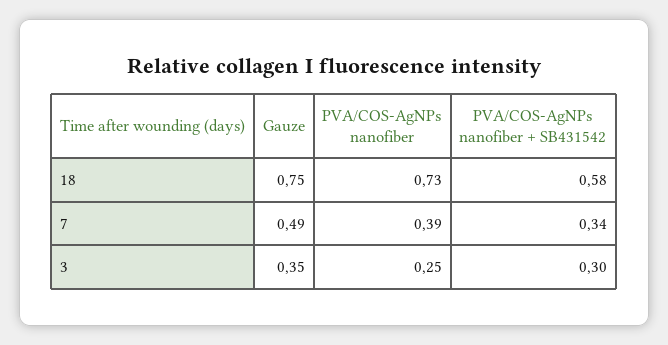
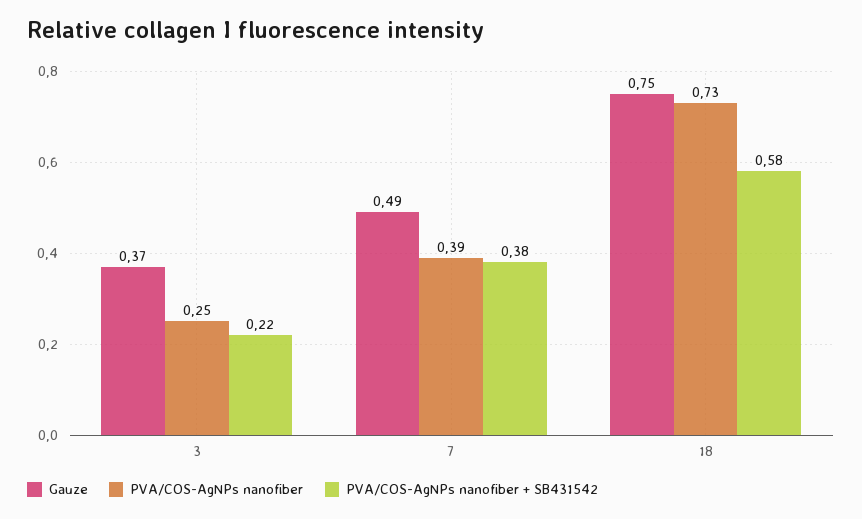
  {
    "Gauze": {
      "18": 0.75,
      "7": 0.49,
-     "3": 0.35
+     "3": 0.37
    },
    "PVA/COS-AgNPs nanofiber": {
      "18": 0.73,
      "7": 0.39,
      "3": 0.25
    },
    "PVA/COS-AgNPs nanofiber + SB431542": {
      "18": 0.58,
-     "7": 0.34,
+     "7": 0.38,
-     "3": 0.3
+     "3": 0.22
    }
  }

